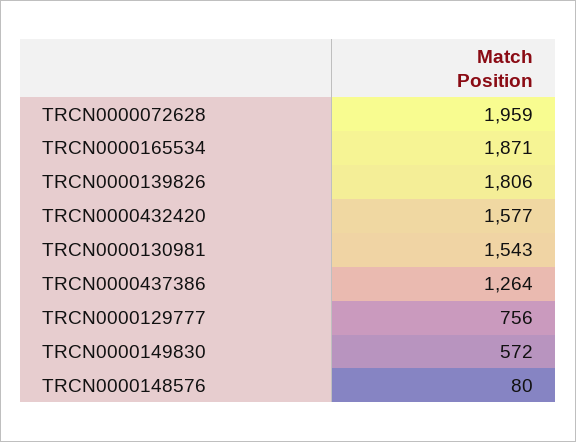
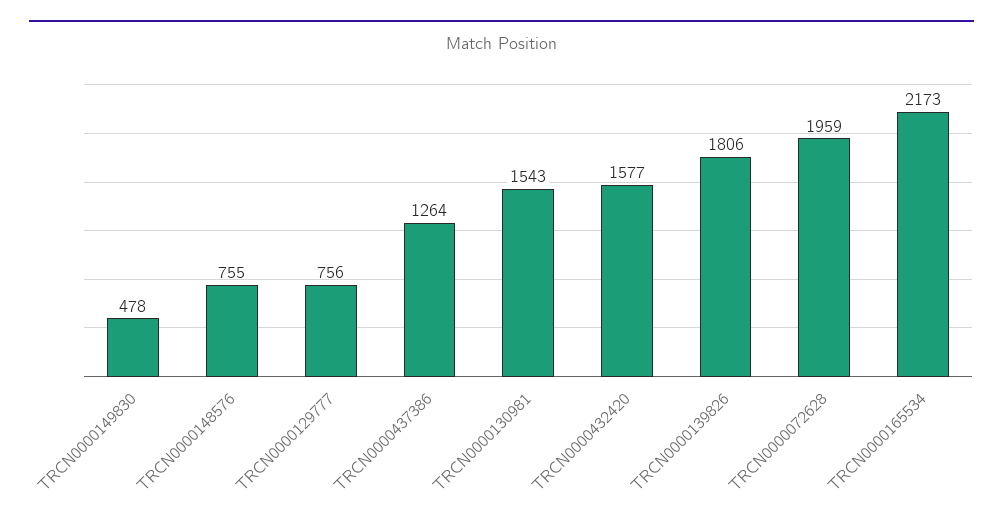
  {
    "TRCN0000072628": 1959,
-   "TRCN0000165534": 1871,
+   "TRCN0000165534": 2173,
    "TRCN0000139826": 1806,
    "TRCN0000432420": 1577,
    "TRCN0000130981": 1543,
    "TRCN0000437386": 1264,
    "TRCN0000129777": 756,
-   "TRCN0000149830": 572,
+   "TRCN0000149830": 478,
-   "TRCN0000148576": 80
+   "TRCN0000148576": 755
  }

